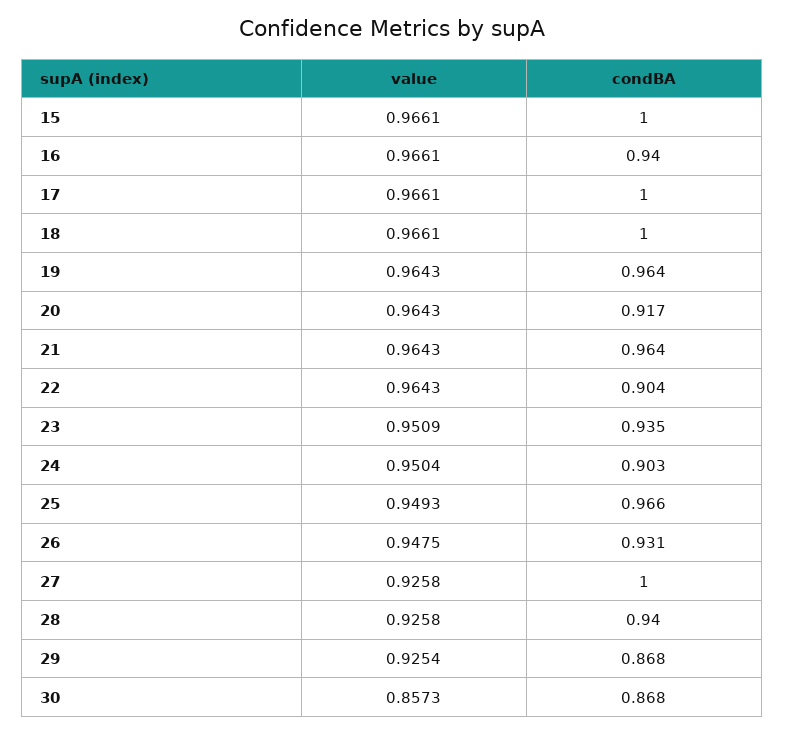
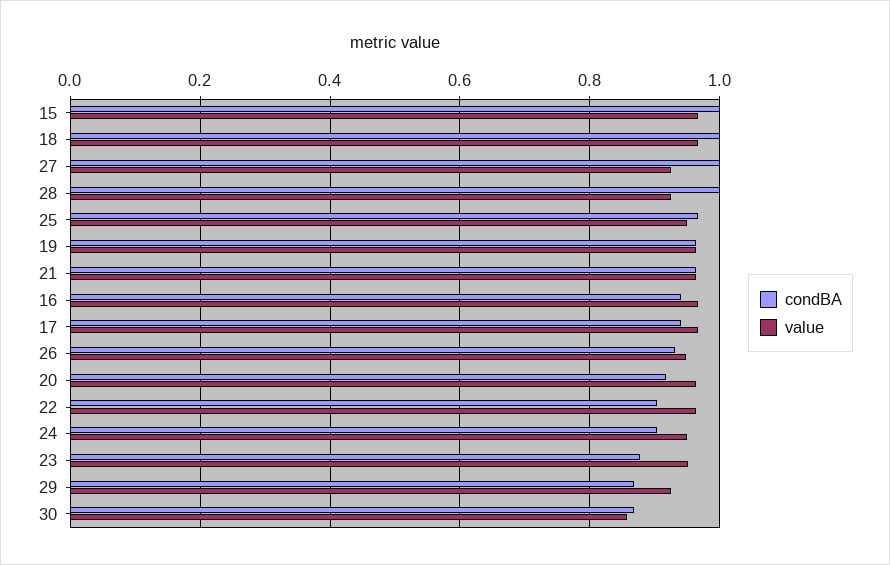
  {
    "value": {
      "15": 0.9661,
      "16": 0.9661,
      "17": 0.9661,
      "18": 0.9661,
      "19": 0.9643,
      "20": 0.9643,
      "21": 0.9643,
      "22": 0.9643,
      "23": 0.9509,
      "24": 0.9504,
      "25": 0.9493,
      "26": 0.9475,
      "27": 0.9258,
      "28": 0.9258,
      "29": 0.9254,
      "30": 0.8573
    },
    "condBA": {
      "15": 1,
      "16": 0.94,
-     "17": 1,
+     "17": 0.94,
      "18": 1,
      "19": 0.964,
      "20": 0.917,
      "21": 0.964,
      "22": 0.904,
-     "23": 0.935,
+     "23": 0.88,
      "24": 0.903,
      "25": 0.966,
      "26": 0.931,
      "27": 1,
-     "28": 0.94,
+     "28": 1,
      "29": 0.868,
      "30": 0.868
    }
  }

